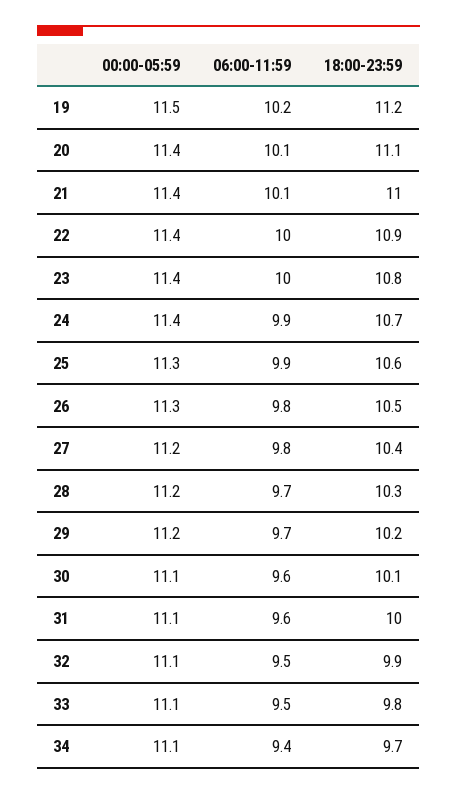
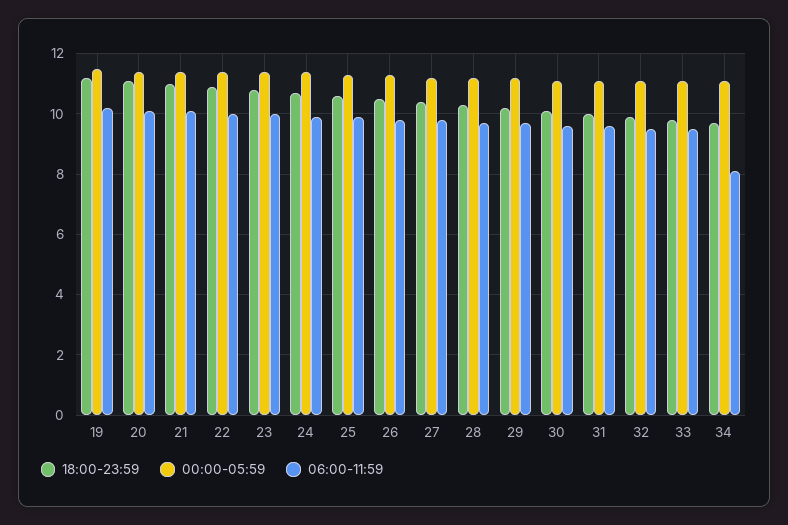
  {
    "00:00-05:59": {
      "19": 11.5,
      "20": 11.4,
      "21": 11.4,
      "22": 11.4,
      "23": 11.4,
      "24": 11.4,
      "25": 11.3,
      "26": 11.3,
      "27": 11.2,
      "28": 11.2,
      "29": 11.2,
      "30": 11.1,
      "31": 11.1,
      "32": 11.1,
      "33": 11.1,
      "34": 11.1
    },
    "06:00-11:59": {
      "19": 10.2,
      "20": 10.1,
      "21": 10.1,
      "22": 10,
      "23": 10,
      "24": 9.9,
      "25": 9.9,
      "26": 9.8,
      "27": 9.8,
      "28": 9.7,
      "29": 9.7,
      "30": 9.6,
      "31": 9.6,
      "32": 9.5,
      "33": 9.5,
-     "34": 9.4
+     "34": 8
    },
    "18:00-23:59": {
      "19": 11.2,
      "20": 11.1,
      "21": 11,
      "22": 10.9,
      "23": 10.8,
      "24": 10.7,
      "25": 10.6,
      "26": 10.5,
      "27": 10.4,
      "28": 10.3,
      "29": 10.2,
      "30": 10.1,
      "31": 10,
      "32": 9.9,
      "33": 9.8,
      "34": 9.7
    }
  }

